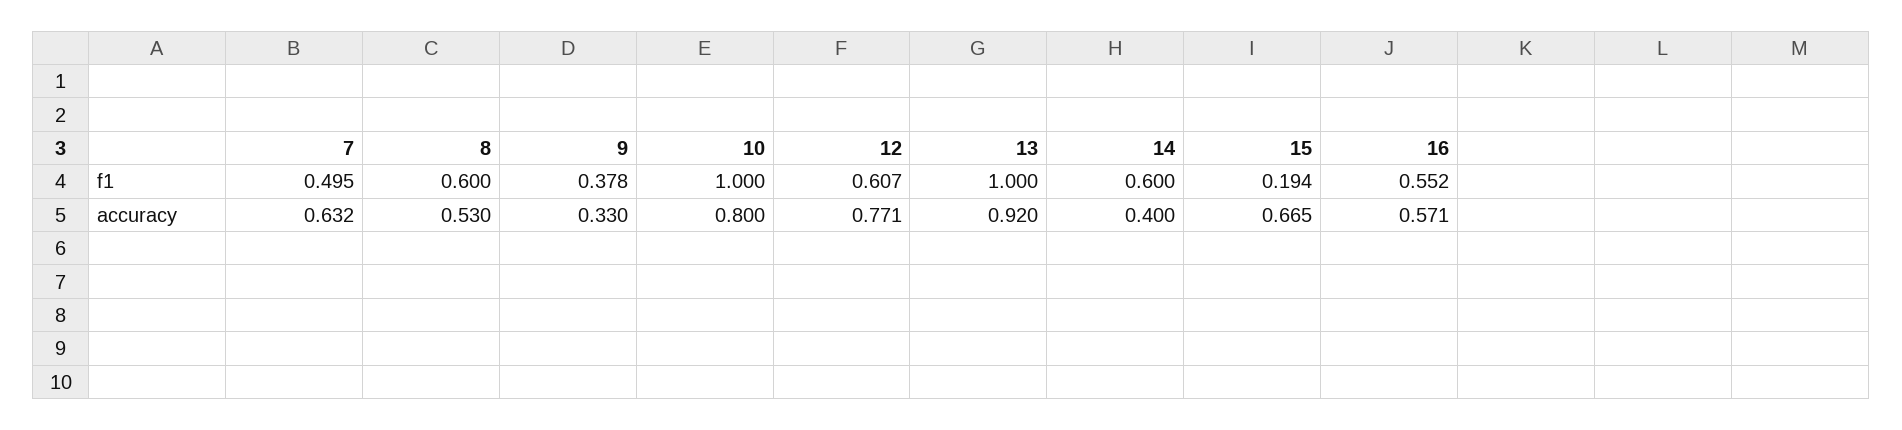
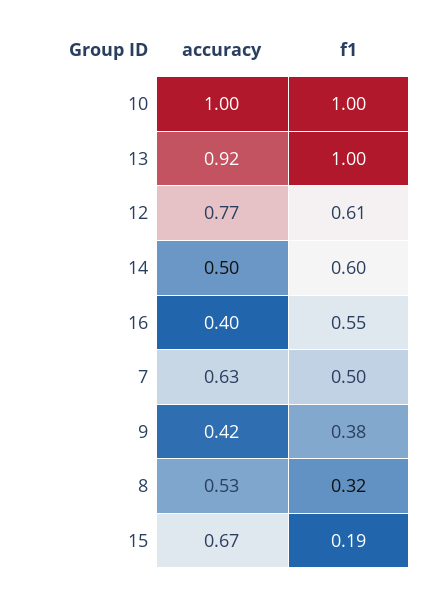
  {
    "7": {
      "f1": 0.495,
      "accuracy": 0.632
    },
    "8": {
-     "f1": 0.6,
+     "f1": 0.32,
      "accuracy": 0.53
    },
    "9": {
      "f1": 0.378,
-     "accuracy": 0.33
+     "accuracy": 0.42
    },
    "10": {
      "f1": 1,
-     "accuracy": 0.8
+     "accuracy": 1
    },
    "12": {
      "f1": 0.607,
      "accuracy": 0.771
    },
    "13": {
      "f1": 1,
      "accuracy": 0.92
    },
    "14": {
      "f1": 0.6,
-     "accuracy": 0.4
+     "accuracy": 0.5
    },
    "15": {
      "f1": 0.194,
      "accuracy": 0.665
    },
    "16": {
      "f1": 0.552,
-     "accuracy": 0.571
+     "accuracy": 0.4
    }
  }

